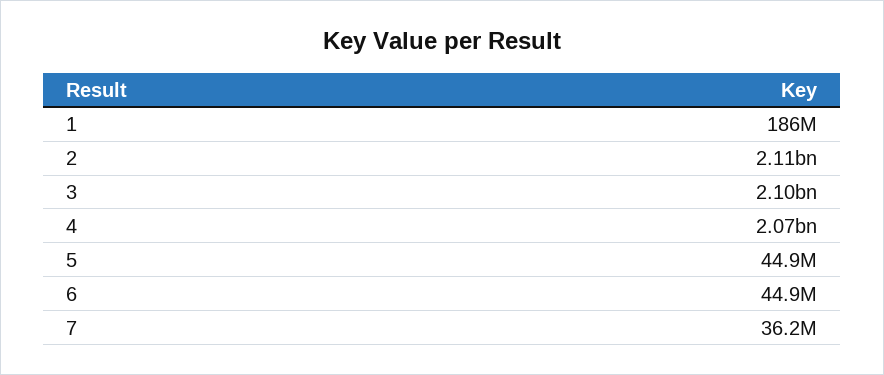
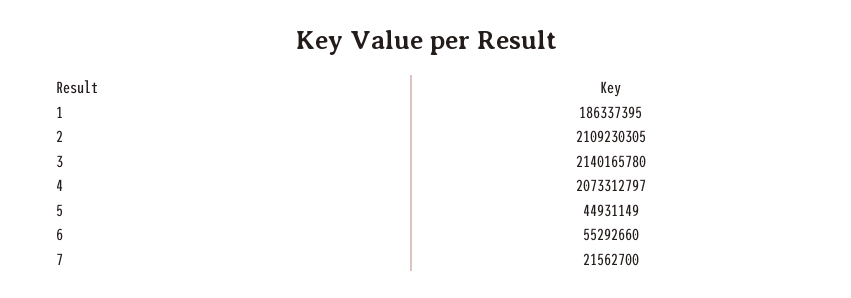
  {
    "1": 186337395,
    "2": 2109230305,
-   "3": 2100000000,
+   "3": 2140165780,
    "4": 2073312797,
    "5": 44931149,
-   "6": 44900000,
+   "6": 55292660,
-   "7": 36200000
+   "7": 21562700
  }

